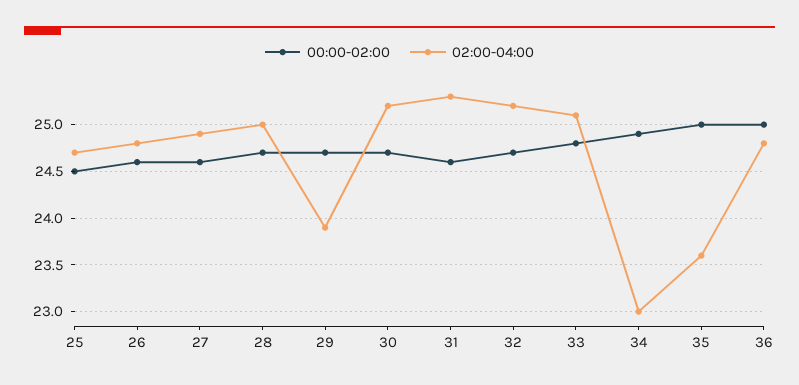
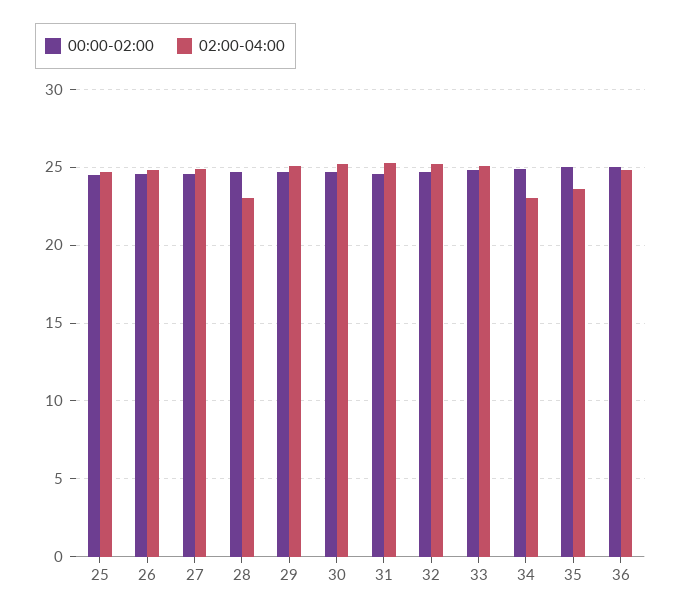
  {
    "00:00-02:00": {
      "25": 24.5,
      "26": 24.6,
      "27": 24.6,
      "28": 24.7,
      "29": 24.7,
      "30": 24.7,
      "31": 24.6,
      "32": 24.7,
      "33": 24.8,
      "34": 24.9,
      "35": 25,
      "36": 25
    },
    "02:00-04:00": {
      "25": 24.7,
      "26": 24.8,
      "27": 24.9,
-     "28": 25,
+     "28": 23,
-     "29": 23.9,
+     "29": 25,
      "30": 25.2,
      "31": 25.3,
      "32": 25.2,
      "33": 25.1,
      "34": 23,
      "35": 23.6,
      "36": 24.8
    }
  }

